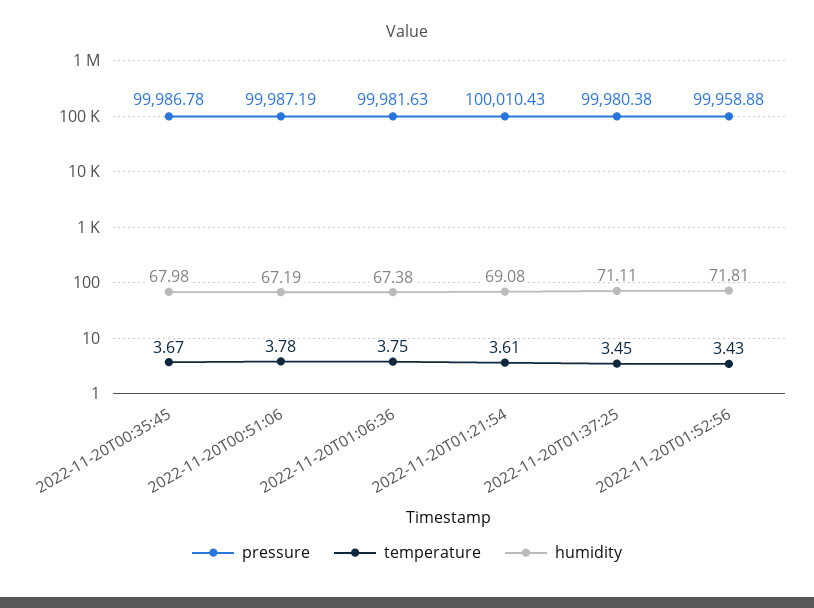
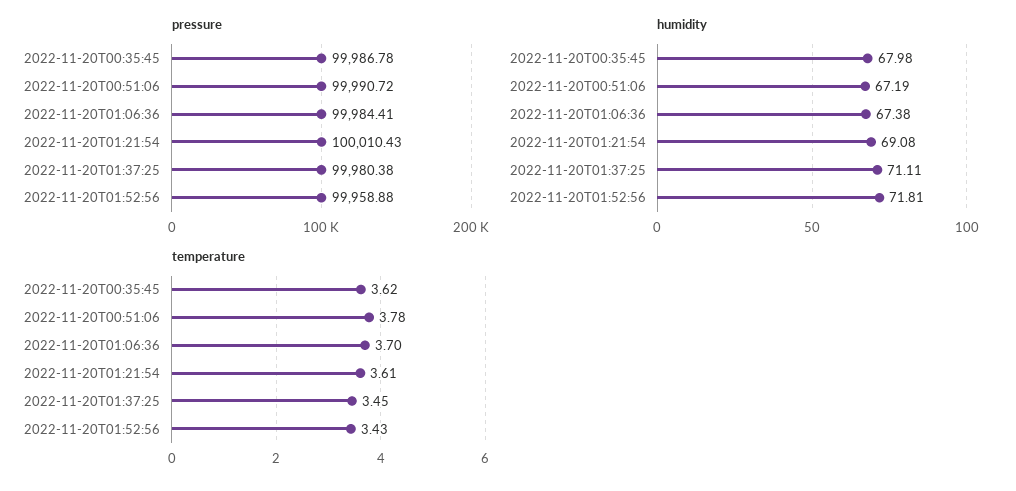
  {
    "pressure": {
      "2022-11-20T00:35:45": 99986.78,
-     "2022-11-20T00:51:06": 99987.19,
+     "2022-11-20T00:51:06": 99990.72,
-     "2022-11-20T01:06:36": 99981.63,
+     "2022-11-20T01:06:36": 99984.41,
      "2022-11-20T01:21:54": 100010.43,
      "2022-11-20T01:37:25": 99980.38,
      "2022-11-20T01:52:56": 99958.88
    },
    "temperature": {
-     "2022-11-20T00:35:45": 3.67,
+     "2022-11-20T00:35:45": 3.62,
      "2022-11-20T00:51:06": 3.78,
-     "2022-11-20T01:06:36": 3.75,
+     "2022-11-20T01:06:36": 3.7,
      "2022-11-20T01:21:54": 3.61,
      "2022-11-20T01:37:25": 3.45,
      "2022-11-20T01:52:56": 3.43
    },
    "humidity": {
      "2022-11-20T00:35:45": 67.98,
      "2022-11-20T00:51:06": 67.19,
      "2022-11-20T01:06:36": 67.38,
      "2022-11-20T01:21:54": 69.08,
      "2022-11-20T01:37:25": 71.11,
      "2022-11-20T01:52:56": 71.81
    }
  }

